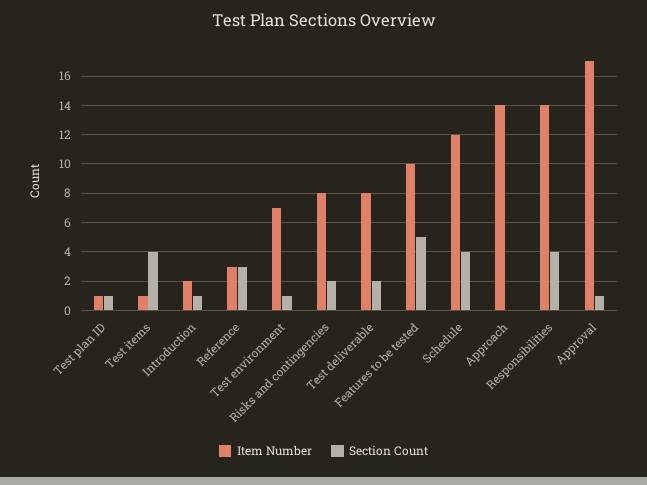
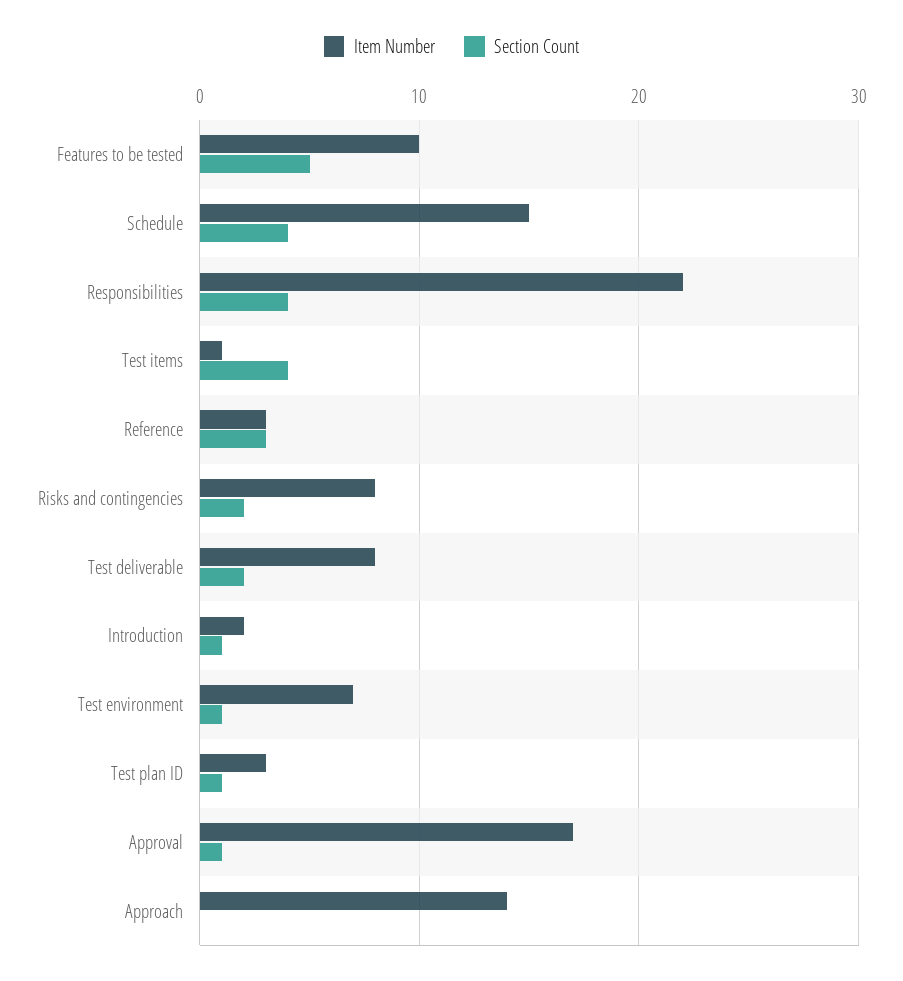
  {
    "Item Number": {
-     "Test plan ID": 1,
+     "Test plan ID": 3,
      "Test items": 1,
      "Introduction": 2,
      "Reference": 3,
      "Test environment": 7,
      "Risks and contingencies": 8,
      "Test deliverable": 8,
      "Features to be tested": 10,
-     "Schedule": 12,
+     "Schedule": 15,
      "Approach": 14,
-     "Responsibilities": 14,
+     "Responsibilities": 22,
      "Approval": 17
    },
    "Section Count": {
      "Test plan ID": 1,
      "Test items": 4,
      "Introduction": 1,
      "Reference": 3,
      "Test environment": 1,
      "Risks and contingencies": 2,
      "Test deliverable": 2,
      "Features to be tested": 5,
      "Schedule": 4,
      "Approach": 0,
      "Responsibilities": 4,
      "Approval": 1
    }
  }

